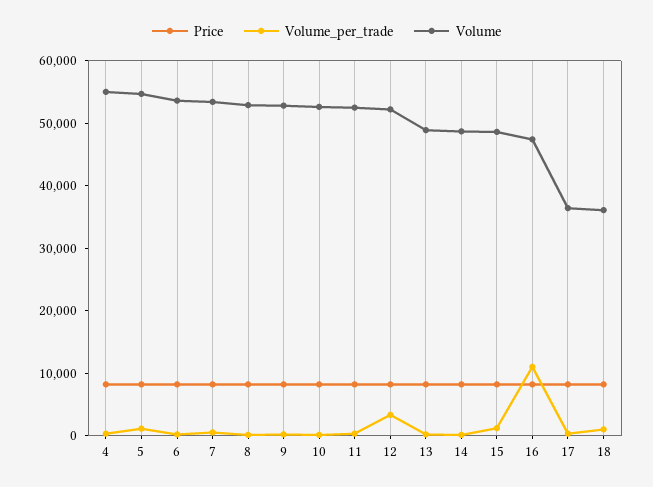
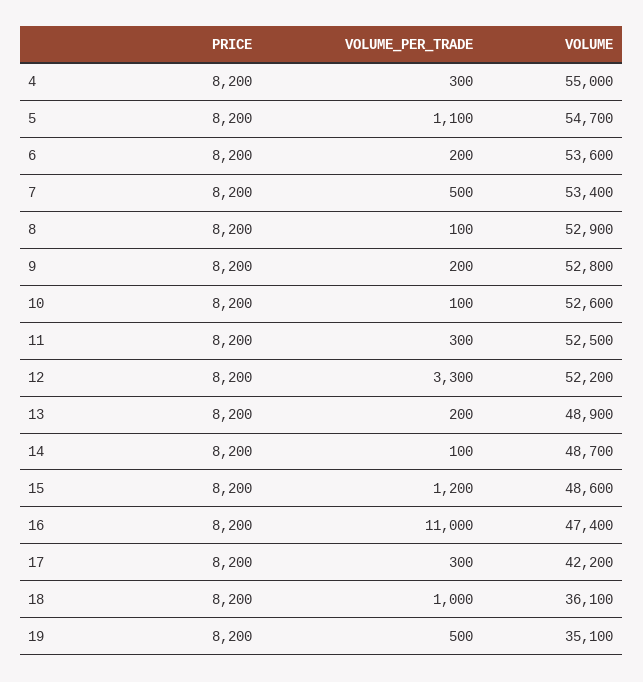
  {
    "Price": {
      "4": 8200,
      "5": 8200,
      "6": 8200,
      "7": 8200,
      "8": 8200,
      "9": 8200,
      "10": 8200,
      "11": 8200,
      "12": 8200,
      "13": 8200,
      "14": 8200,
      "15": 8200,
      "16": 8200,
      "17": 8200,
-     "18": 8200
+     "18": 8200,
+     "19": 8200
    },
    "Volume_per_trade": {
      "4": 300,
      "5": 1100,
      "6": 200,
      "7": 500,
      "8": 100,
      "9": 200,
      "10": 100,
      "11": 300,
      "12": 3300,
      "13": 200,
      "14": 100,
      "15": 1200,
      "16": 11000,
      "17": 300,
-     "18": 1000
+     "18": 1000,
+     "19": 500
    },
    "Volume": {
      "4": 55000,
      "5": 54700,
      "6": 53600,
      "7": 53400,
      "8": 52900,
      "9": 52800,
      "10": 52600,
      "11": 52500,
      "12": 52200,
      "13": 48900,
      "14": 48700,
      "15": 48600,
      "16": 47400,
-     "17": 36000,
+     "17": 42200,
-     "18": 36100
+     "18": 36100,
+     "19": 35100
    }
  }

